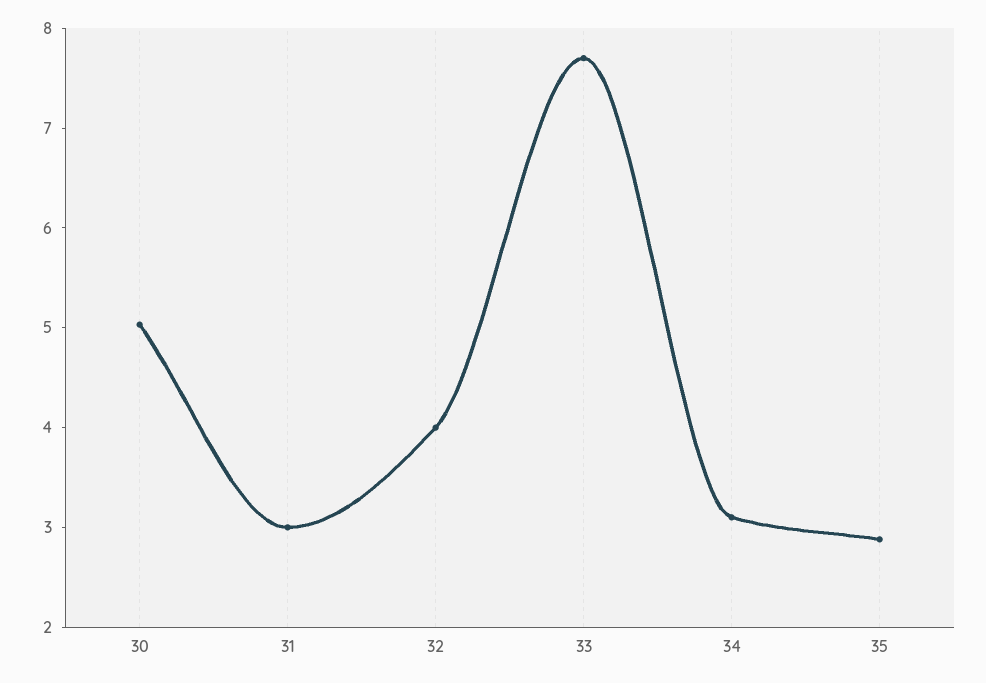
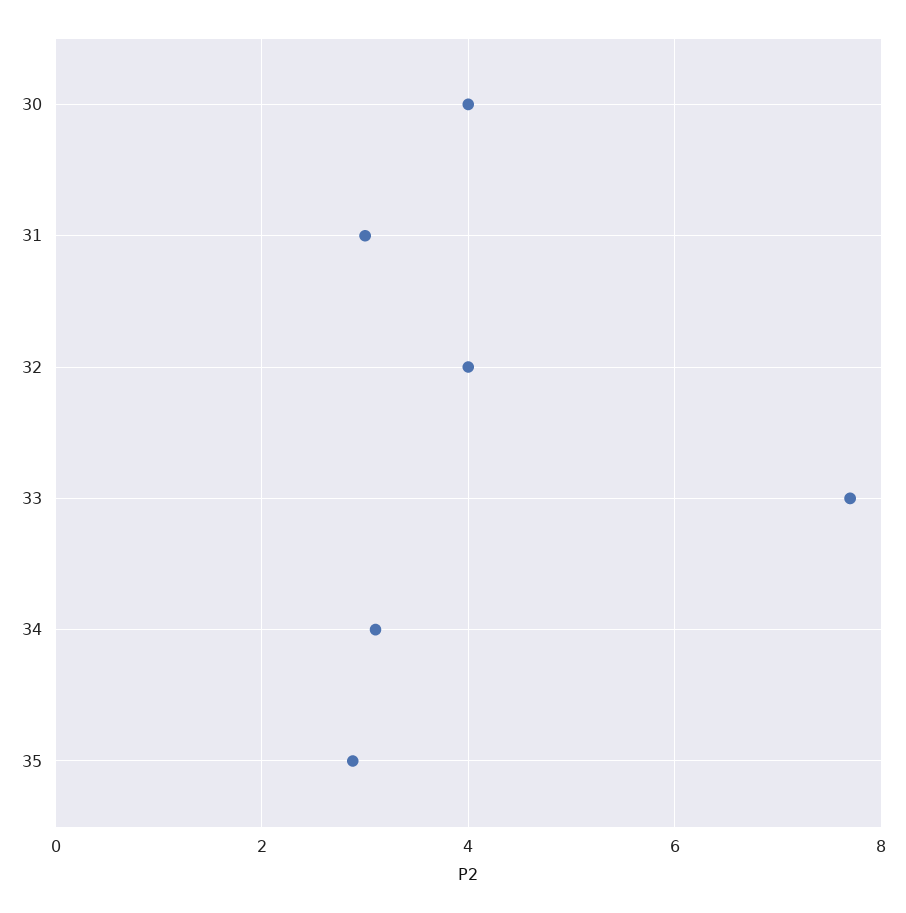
  {
-   "30": 5,
+   "30": 4,
    "31": 3,
    "32": 4,
    "33": 7.8,
    "34": 3.2,
    "35": 2.8
  }

